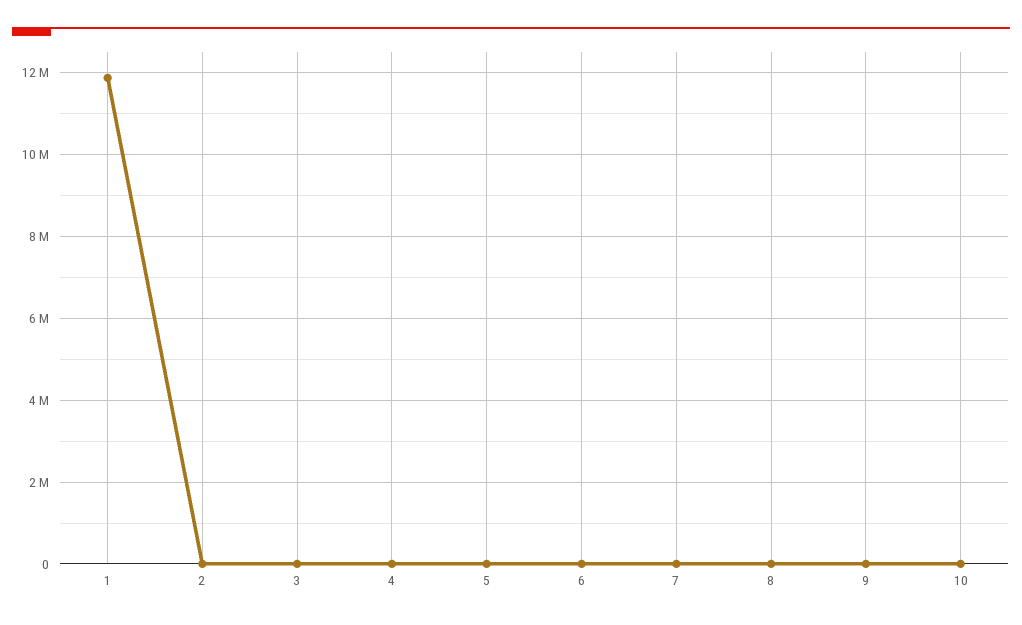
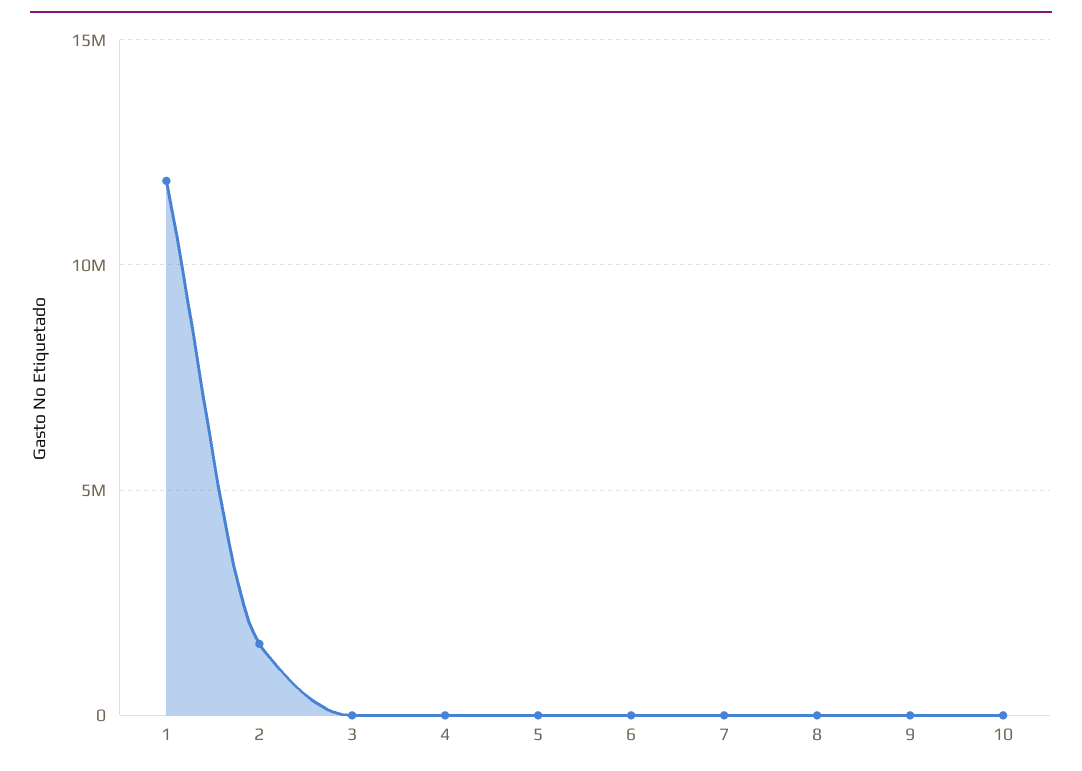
  {
    "1": 11800000,
-   "2": 0,
+   "2": 1500000,
    "3": 0,
    "4": 0,
    "5": 0,
    "6": 0,
    "7": 0,
    "8": 0,
    "9": 0,
    "10": 0
  }

